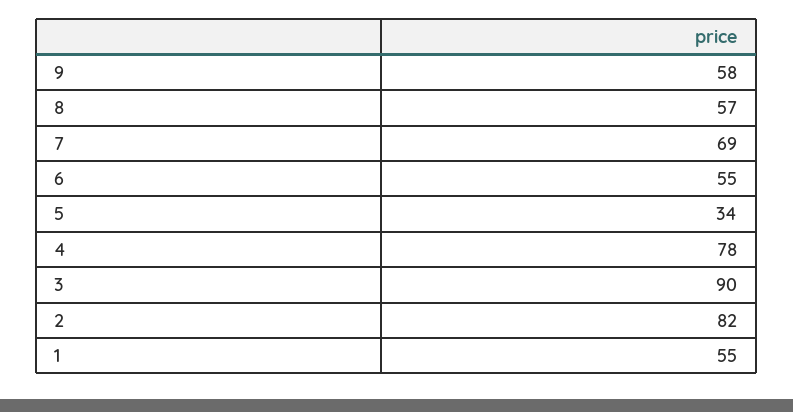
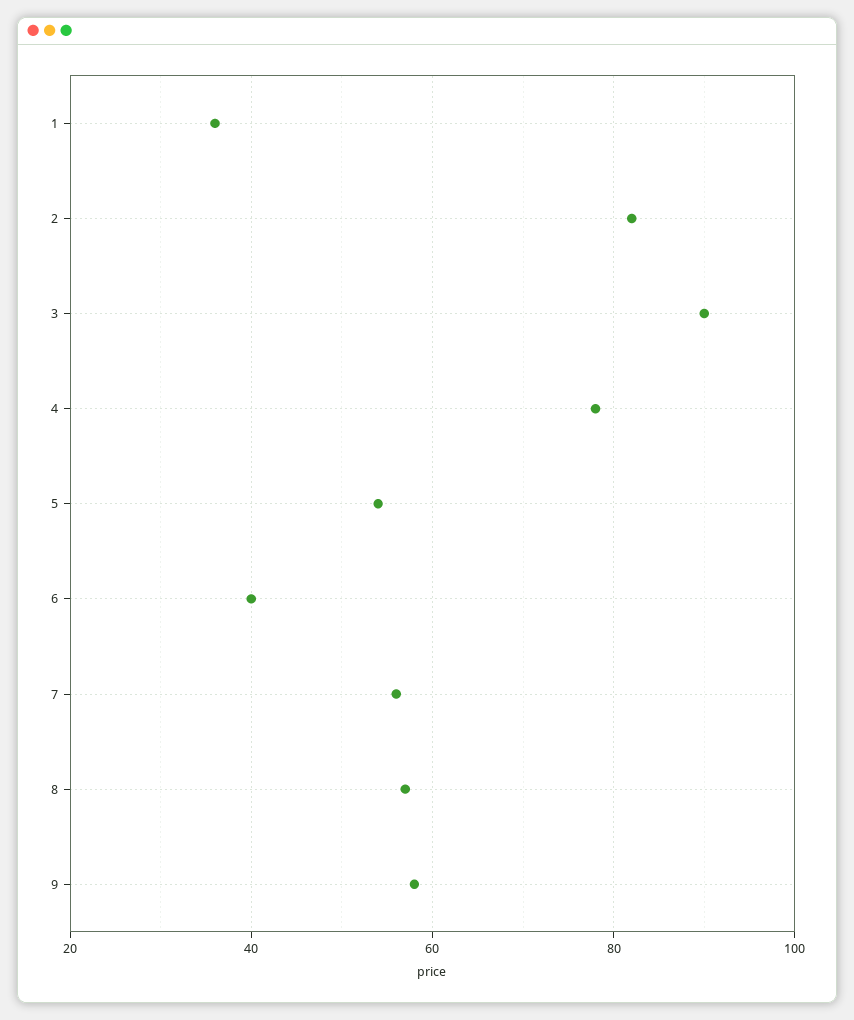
  {
    "9": 58,
    "8": 57,
-   "7": 69,
+   "7": 55,
-   "6": 55,
+   "6": 40,
-   "5": 34,
+   "5": 55,
    "4": 78,
    "3": 90,
    "2": 82,
-   "1": 55
+   "1": 35
  }

